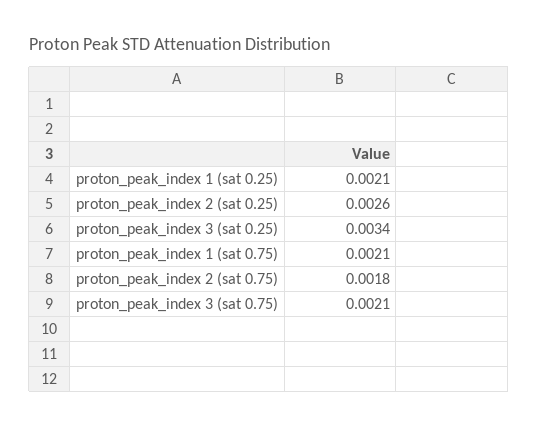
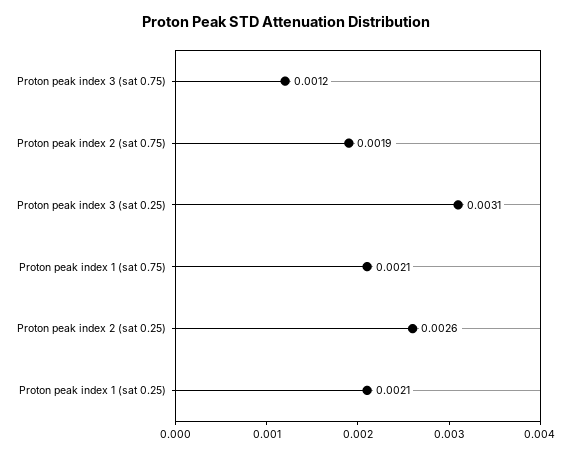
  {
    "proton_peak_index 1 (sat 0.25)": 0.0021,
    "proton_peak_index 2 (sat 0.25)": 0.0026,
-   "proton_peak_index 3 (sat 0.25)": 0.0034,
+   "proton_peak_index 3 (sat 0.25)": 0.0031,
    "proton_peak_index 1 (sat 0.75)": 0.0021,
-   "proton_peak_index 2 (sat 0.75)": 0.0018,
+   "proton_peak_index 2 (sat 0.75)": 0.0019,
-   "proton_peak_index 3 (sat 0.75)": 0.0021
+   "proton_peak_index 3 (sat 0.75)": 0.0012
  }

